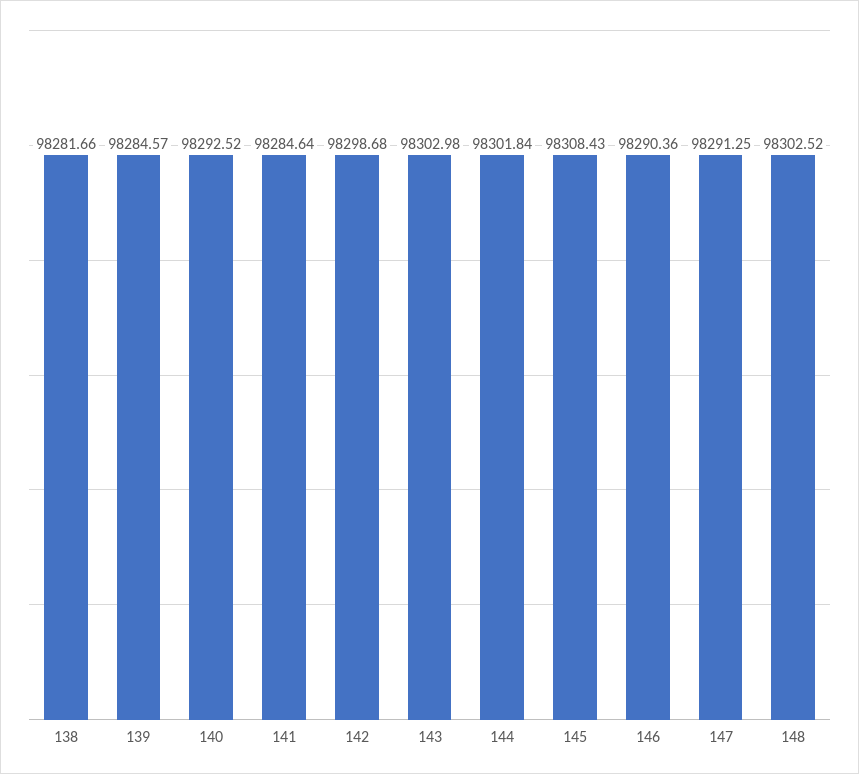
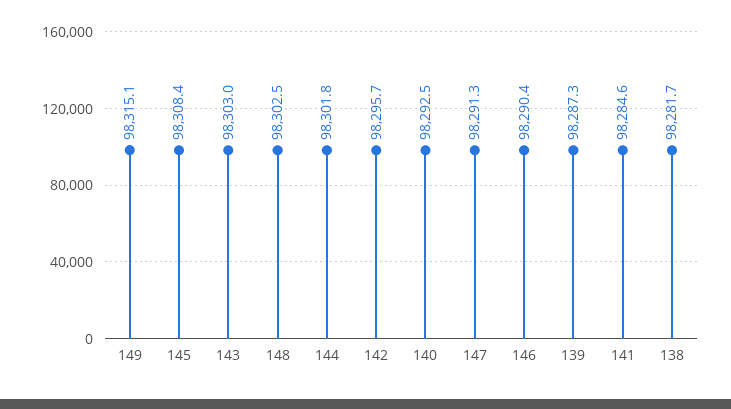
  {
    "138": 98281.66,
-   "139": 98284.57,
+   "139": 98287.3,
    "140": 98292.52,
    "141": 98284.64,
-   "142": 98298.68,
+   "142": 98295.7,
    "143": 98302.98,
    "144": 98301.84,
    "145": 98308.43,
    "146": 98290.36,
    "147": 98291.25,
-   "148": 98302.52
+   "148": 98302.52,
+   "149": 98315.1
  }

